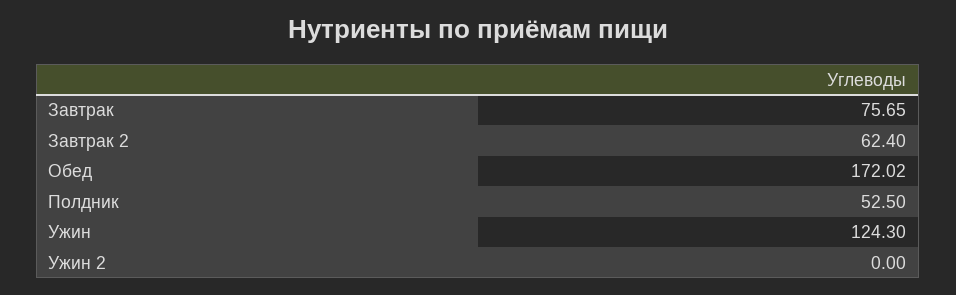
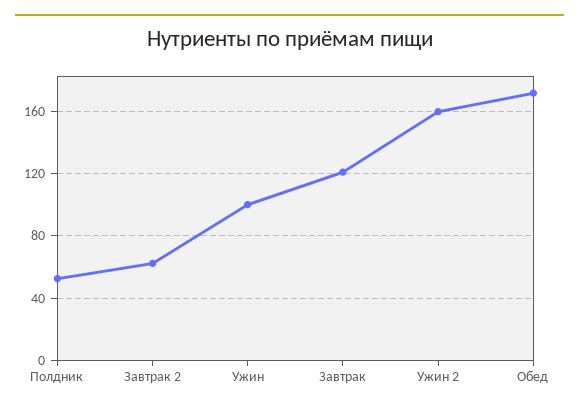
  {
-   "Завтрак": 75.65,
+   "Завтрак": 120,
    "Завтрак 2": 62.4,
    "Обед": 172.02,
    "Полдник": 52.5,
-   "Ужин": 124.3,
+   "Ужин": 100,
-   "Ужин 2": 0
+   "Ужин 2": 160
  }

